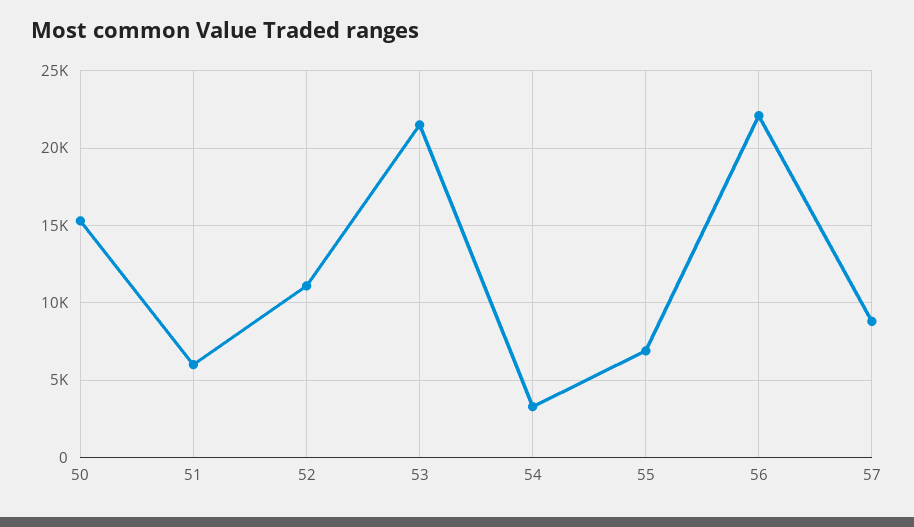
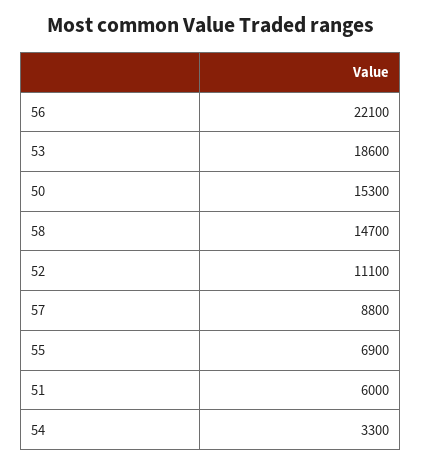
  {
    "50": 15300,
    "51": 6000,
    "52": 11100,
-   "53": 21500,
+   "53": 18600,
    "54": 3300,
    "55": 6900,
    "56": 22100,
-   "57": 8800
+   "57": 8800,
+   "58": 14700
  }

